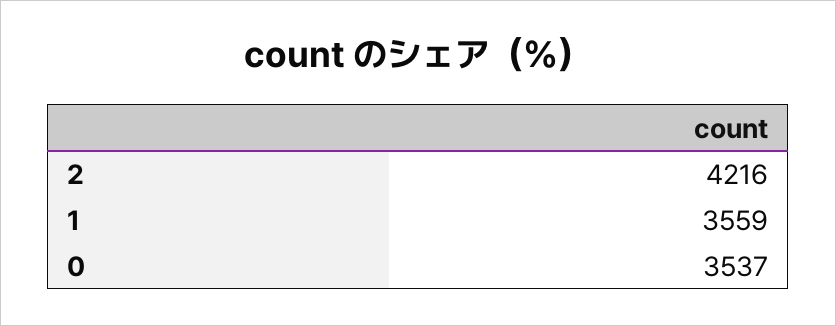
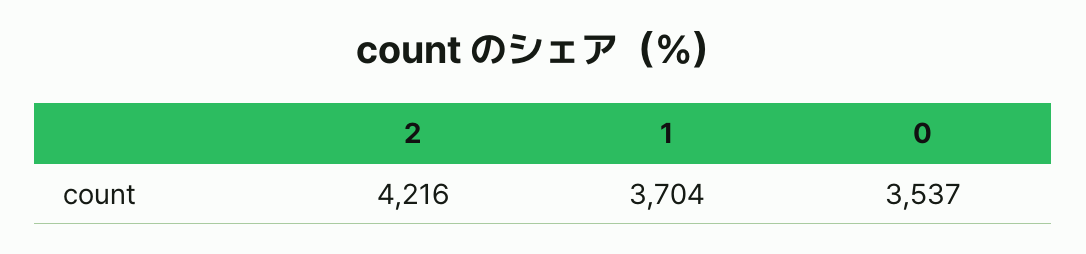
  {
    "2": 4216,
-   "1": 3559,
+   "1": 3704,
    "0": 3537
  }

